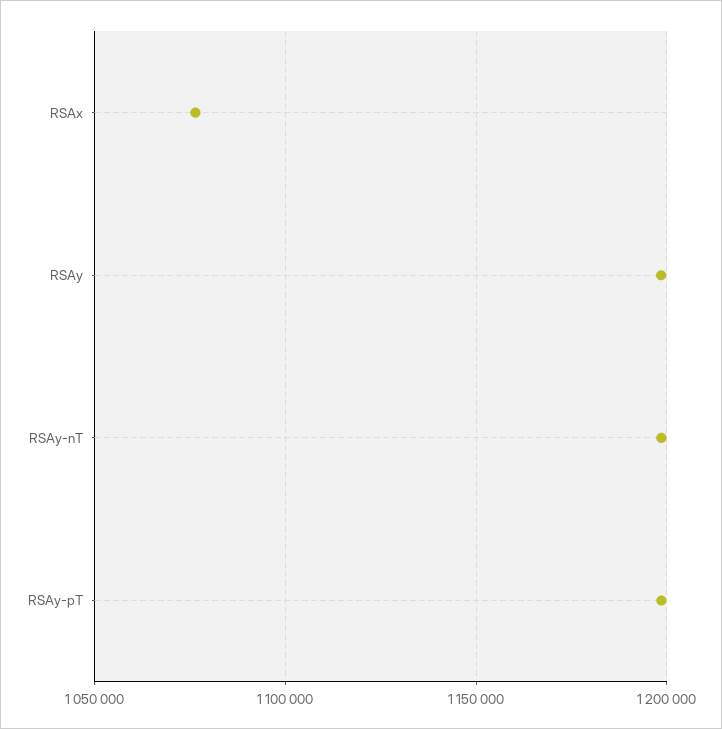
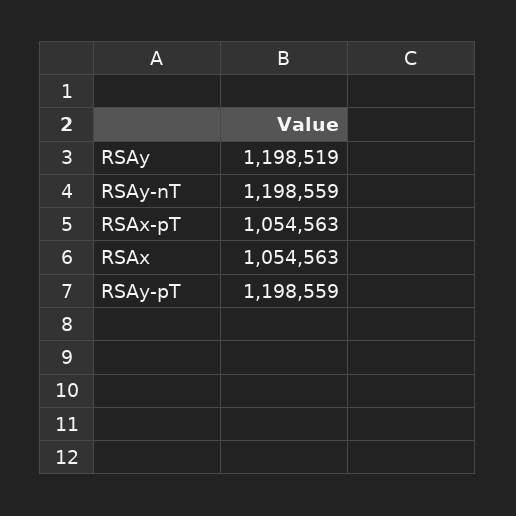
  {
-   "RSAx": 1075000,
+   "RSAx": 1054563,
    "RSAy": 1198519,
    "RSAy-nT": 1198559,
-   "RSAy-pT": 1198559
+   "RSAy-pT": 1198559,
+   "RSAx-pT": 1054563
  }

